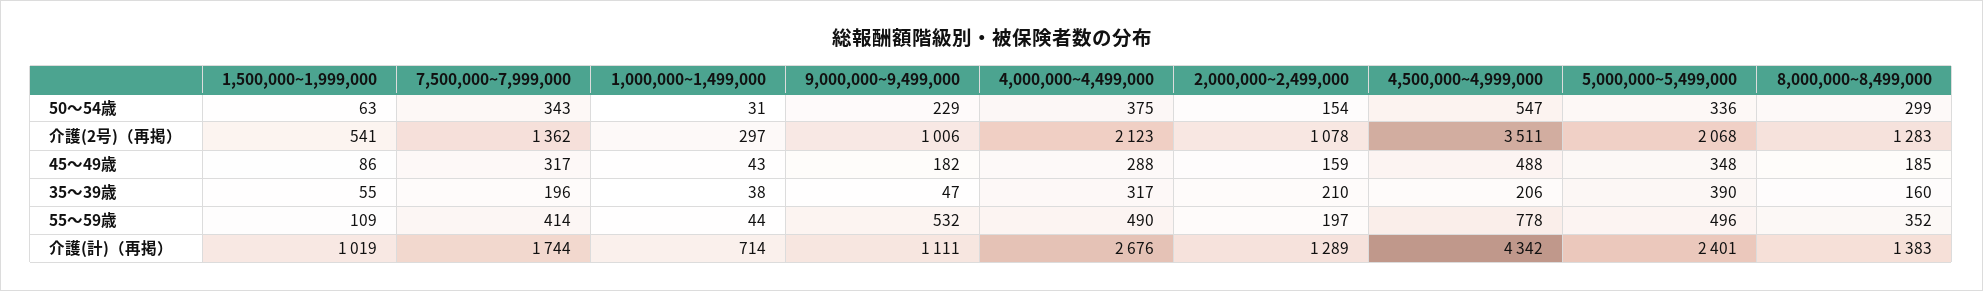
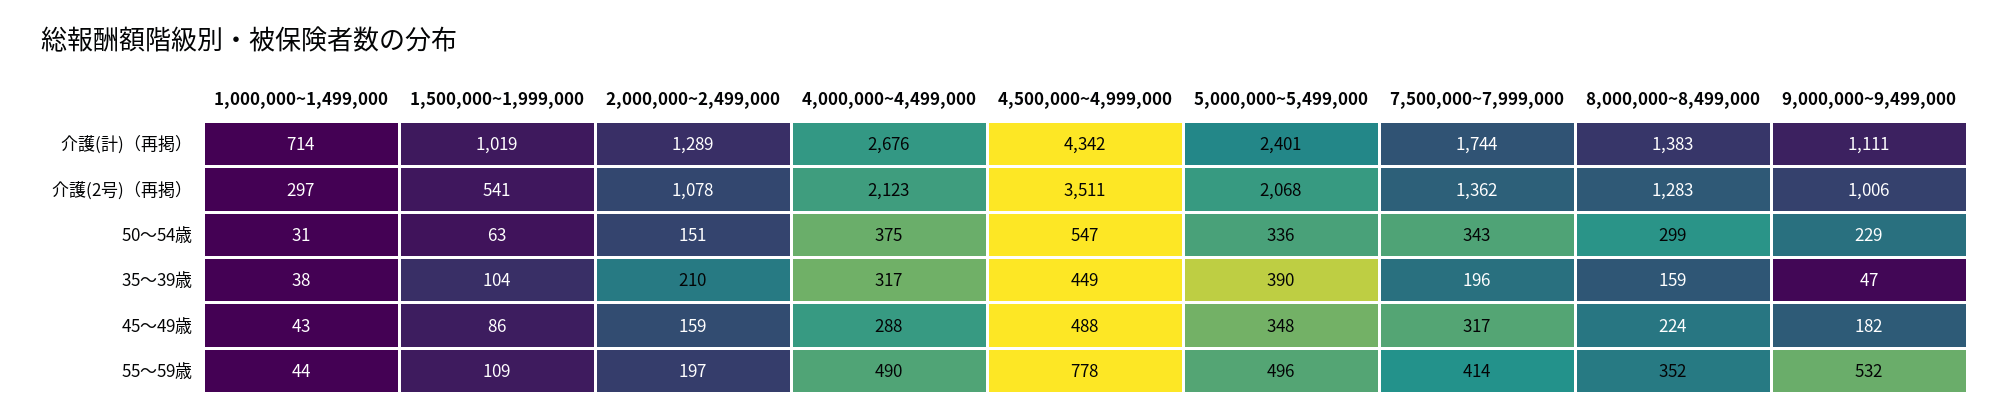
  {
    "1,500,000~1,999,000": {
      "50～54歳": 63,
      "介護(2号)（再掲）": 541,
      "45～49歳": 86,
-     "35～39歳": 55,
+     "35～39歳": 104,
      "55～59歳": 109,
      "介護(計)（再掲）": 1019
    },
    "7,500,000~7,999,000": {
      "50～54歳": 343,
      "介護(2号)（再掲）": 1362,
      "45～49歳": 317,
      "35～39歳": 196,
      "55～59歳": 414,
      "介護(計)（再掲）": 1744
    },
    "1,000,000~1,499,000": {
      "50～54歳": 31,
      "介護(2号)（再掲）": 297,
      "45～49歳": 43,
      "35～39歳": 38,
      "55～59歳": 44,
      "介護(計)（再掲）": 714
    },
    "9,000,000~9,499,000": {
      "50～54歳": 229,
      "介護(2号)（再掲）": 1006,
      "45～49歳": 182,
      "35～39歳": 47,
      "55～59歳": 532,
      "介護(計)（再掲）": 1111
    },
    "4,000,000~4,499,000": {
      "50～54歳": 375,
      "介護(2号)（再掲）": 2123,
      "45～49歳": 288,
      "35～39歳": 317,
      "55～59歳": 490,
      "介護(計)（再掲）": 2676
    },
    "2,000,000~2,499,000": {
-     "50～54歳": 154,
+     "50～54歳": 151,
      "介護(2号)（再掲）": 1078,
      "45～49歳": 159,
      "35～39歳": 210,
      "55～59歳": 197,
      "介護(計)（再掲）": 1289
    },
    "4,500,000~4,999,000": {
      "50～54歳": 547,
      "介護(2号)（再掲）": 3511,
      "45～49歳": 488,
-     "35～39歳": 206,
+     "35～39歳": 449,
      "55～59歳": 778,
      "介護(計)（再掲）": 4342
    },
    "5,000,000~5,499,000": {
      "50～54歳": 336,
      "介護(2号)（再掲）": 2068,
      "45～49歳": 348,
      "35～39歳": 390,
      "55～59歳": 496,
      "介護(計)（再掲）": 2401
    },
    "8,000,000~8,499,000": {
      "50～54歳": 299,
      "介護(2号)（再掲）": 1283,
-     "45～49歳": 185,
+     "45～49歳": 224,
-     "35～39歳": 160,
+     "35～39歳": 159,
      "55～59歳": 352,
      "介護(計)（再掲）": 1383
    }
  }

